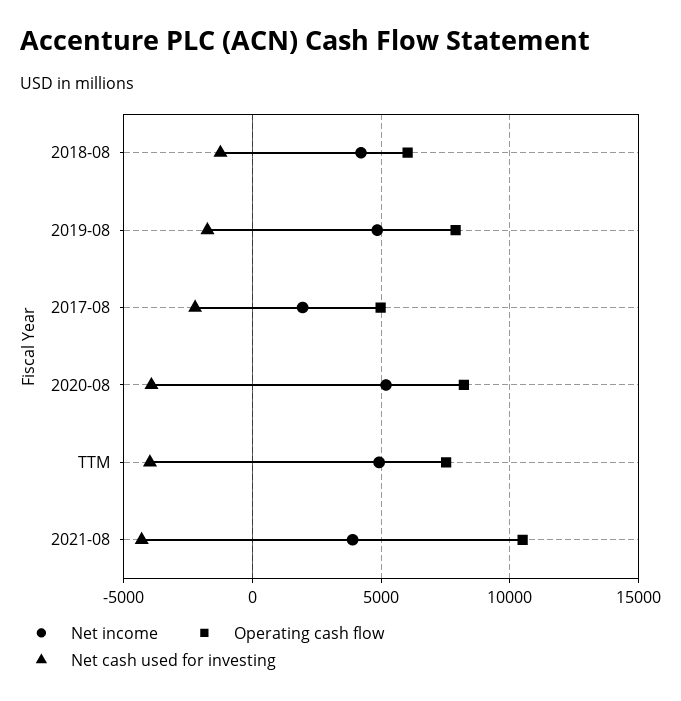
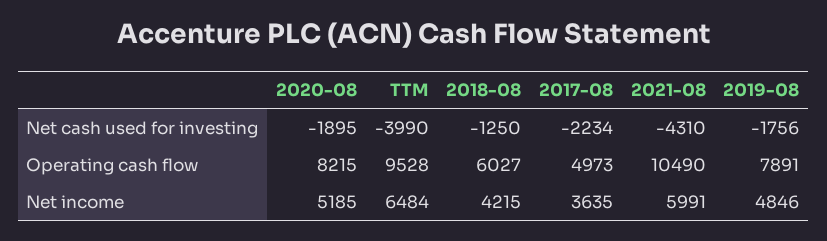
  {
    "Net income": {
      "2018-08": 4215,
      "2019-08": 4846,
-     "2017-08": 2000,
+     "2017-08": 3635,
      "2020-08": 5185,
-     "TTM": 5000,
+     "TTM": 6484,
-     "2021-08": 4000
+     "2021-08": 5991
    },
    "Operating cash flow": {
      "2018-08": 6027,
      "2019-08": 7891,
      "2017-08": 4973,
      "2020-08": 8215,
-     "TTM": 7500,
+     "TTM": 9528,
      "2021-08": 10490
    },
    "Net cash used for investing": {
      "2018-08": -1250,
      "2019-08": -1756,
      "2017-08": -2234,
-     "2020-08": -4000,
+     "2020-08": -1895,
      "TTM": -3990,
      "2021-08": -4310
    }
  }

